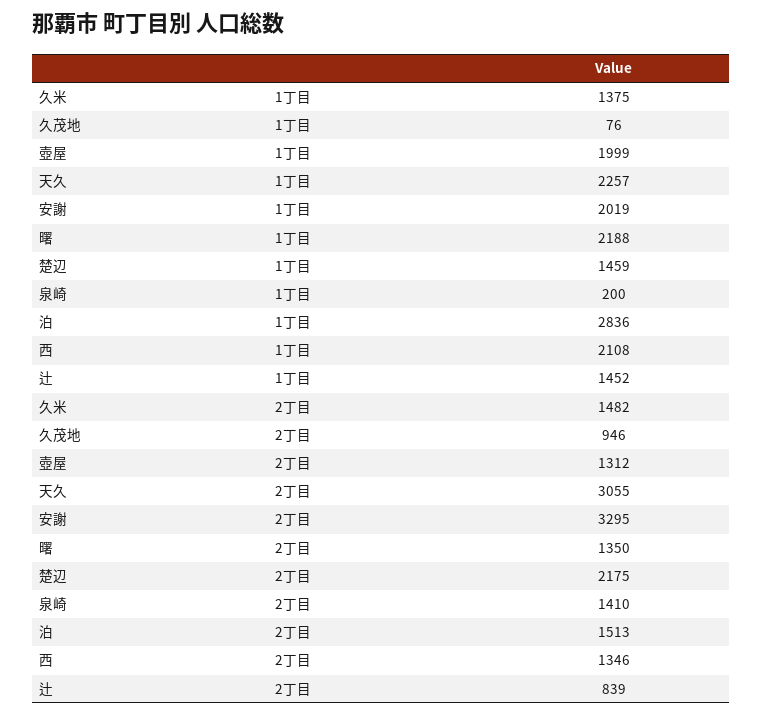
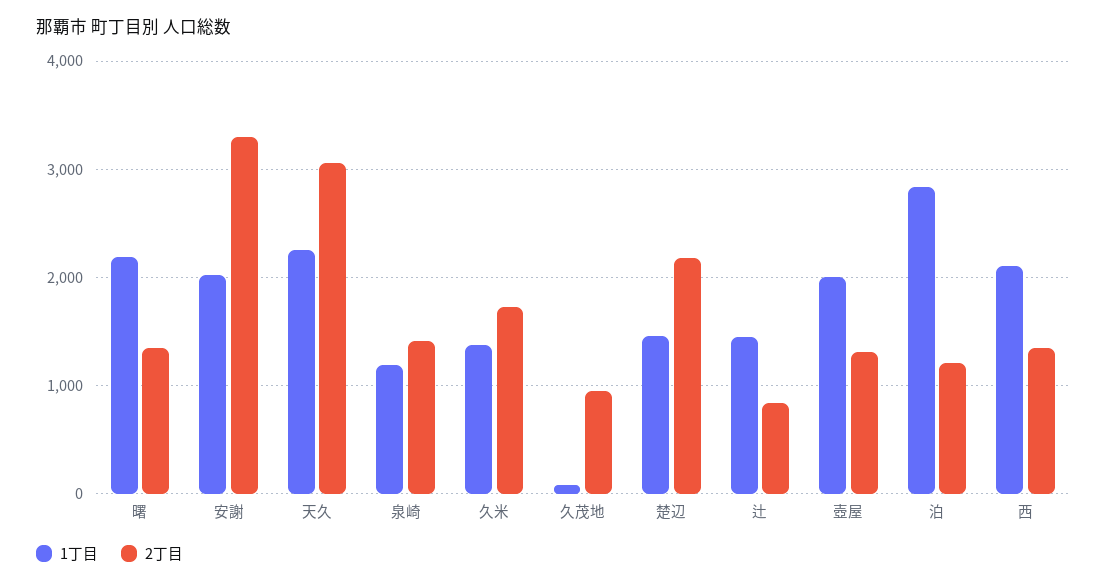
  {
    "1丁目": {
      "久米": 1375,
      "久茂地": 76,
      "壺屋": 1999,
      "天久": 2257,
      "安謝": 2019,
      "曙": 2188,
      "楚辺": 1459,
-     "泉崎": 200,
+     "泉崎": 1200,
      "泊": 2836,
      "西": 2108,
      "辻": 1452
    },
    "2丁目": {
-     "久米": 1482,
+     "久米": 1700,
      "久茂地": 946,
      "壺屋": 1312,
      "天久": 3055,
      "安謝": 3295,
      "曙": 1350,
      "楚辺": 2175,
      "泉崎": 1410,
-     "泊": 1513,
+     "泊": 1200,
      "西": 1346,
      "辻": 839
    }
  }

